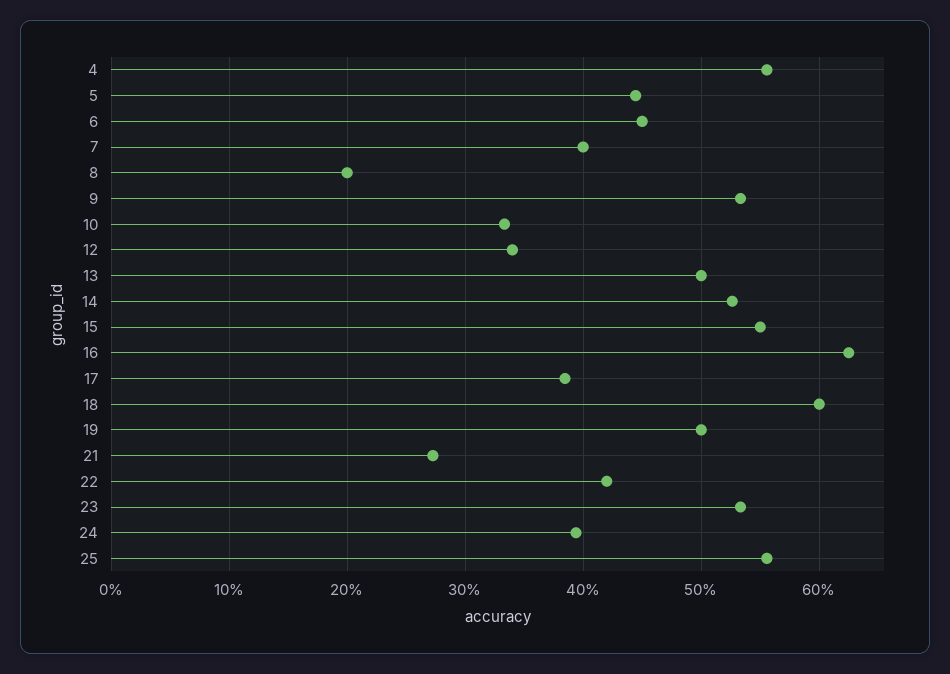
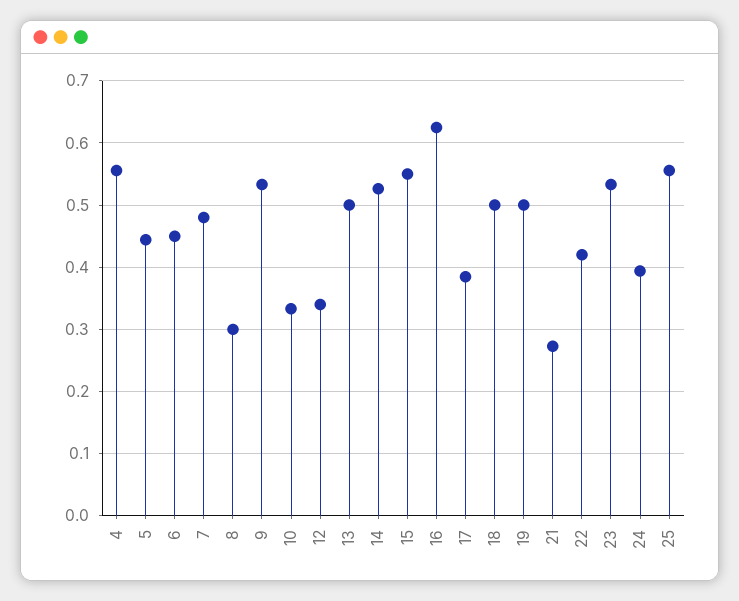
  {
    "4": 0.56,
    "5": 0.44,
    "6": 0.45,
-   "7": 0.4,
+   "7": 0.48,
-   "8": 0.2,
+   "8": 0.3,
    "9": 0.53,
    "10": 0.33,
    "12": 0.34,
    "13": 0.5,
    "14": 0.53,
    "15": 0.55,
    "16": 0.63,
    "17": 0.38,
-   "18": 0.6,
+   "18": 0.5,
    "19": 0.5,
    "21": 0.27,
    "22": 0.42,
    "23": 0.53,
    "24": 0.39,
    "25": 0.56
  }

